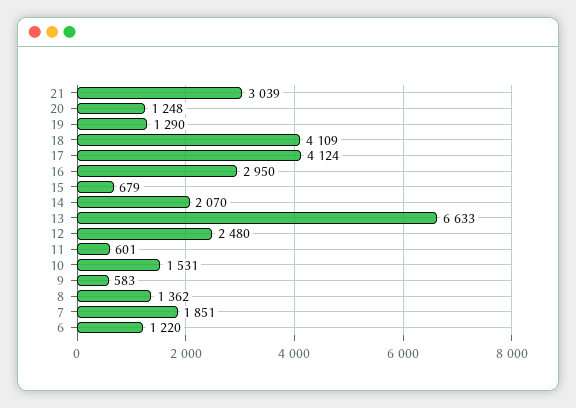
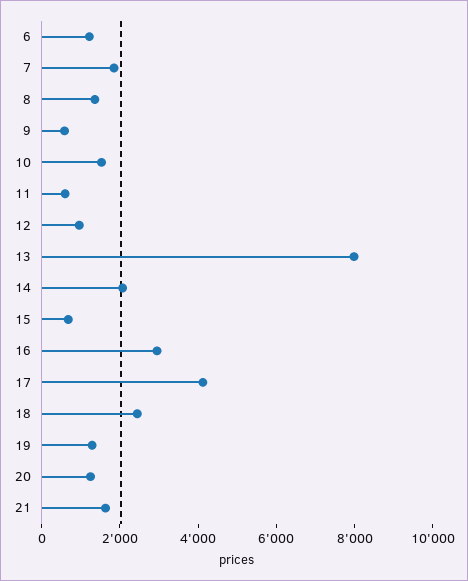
  {
-   "21": 3039,
+   "21": 1500,
    "20": 1248,
    "19": 1290,
-   "18": 4109,
+   "18": 2500,
    "17": 4124,
    "16": 2950,
    "15": 679,
    "14": 2070,
-   "13": 6633,
+   "13": 8000,
-   "12": 2480,
+   "12": 1000,
    "11": 601,
    "10": 1531,
    "9": 583,
    "8": 1362,
    "7": 1851,
    "6": 1220
  }

